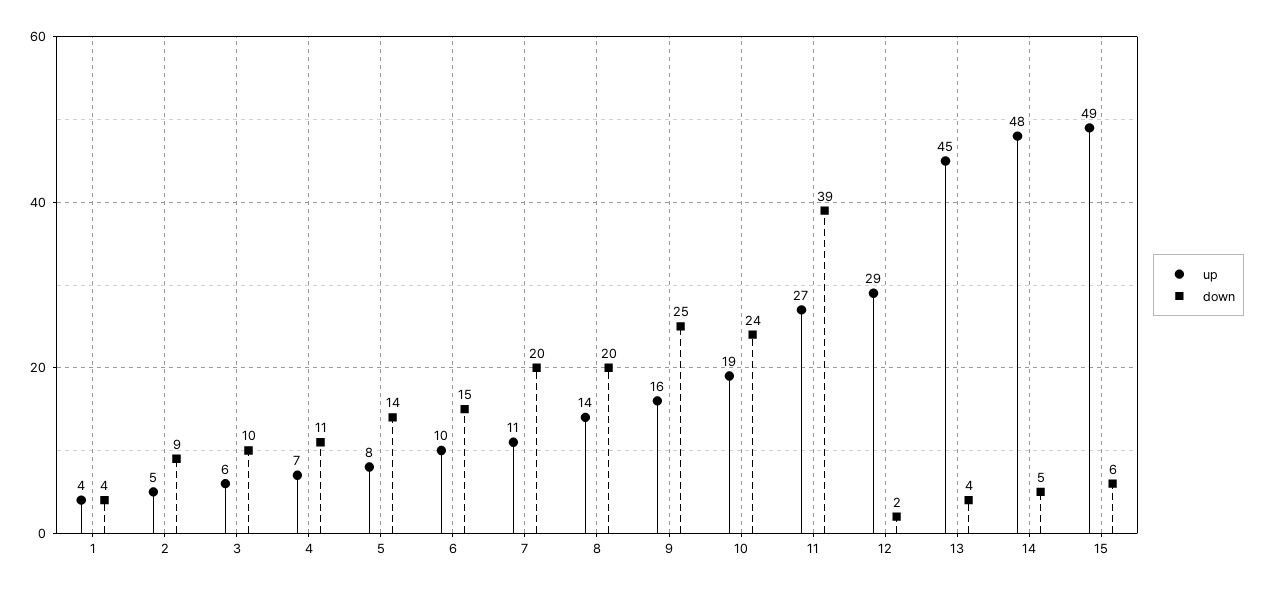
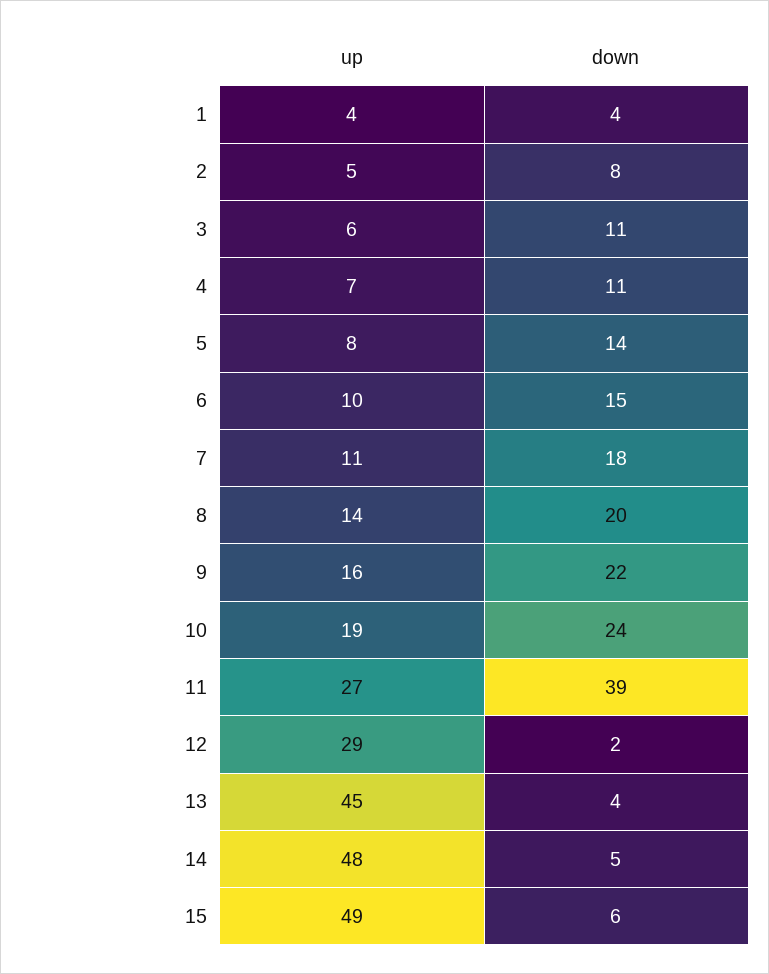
  {
    "up": {
      "1": 4,
      "2": 5,
      "3": 6,
      "4": 7,
      "5": 8,
      "6": 10,
      "7": 11,
      "8": 14,
      "9": 16,
      "10": 19,
      "11": 27,
      "12": 29,
      "13": 45,
      "14": 48,
      "15": 49
    },
    "down": {
      "1": 4,
-     "2": 9,
+     "2": 8,
-     "3": 10,
+     "3": 11,
      "4": 11,
      "5": 14,
      "6": 15,
-     "7": 20,
+     "7": 18,
      "8": 20,
-     "9": 25,
+     "9": 22,
      "10": 24,
      "11": 39,
      "12": 2,
      "13": 4,
      "14": 5,
      "15": 6
    }
  }

